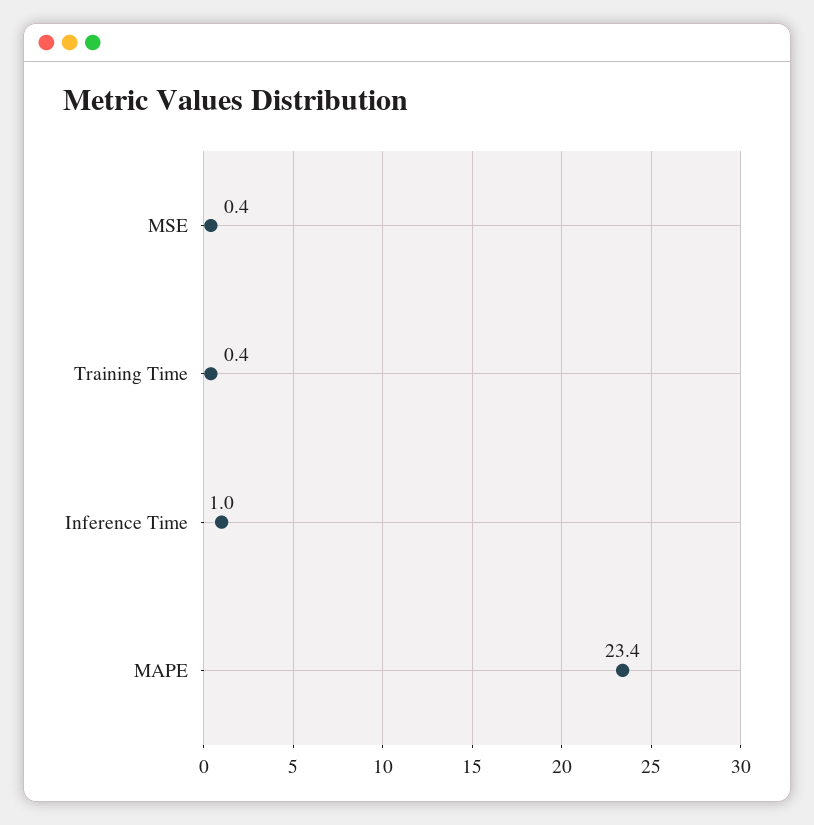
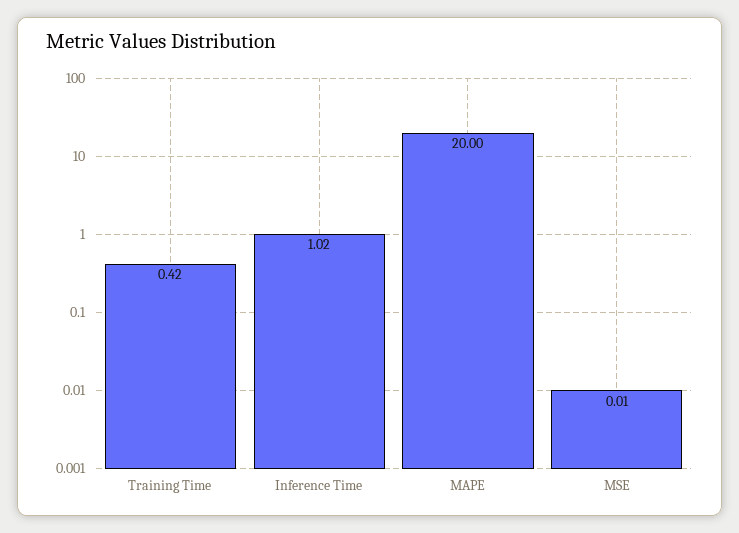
  {
-   "MSE": 0.4,
+   "MSE": 0.01,
    "Training Time": 0.42,
    "Inference Time": 1.02,
-   "MAPE": 23.4
+   "MAPE": 20
  }

